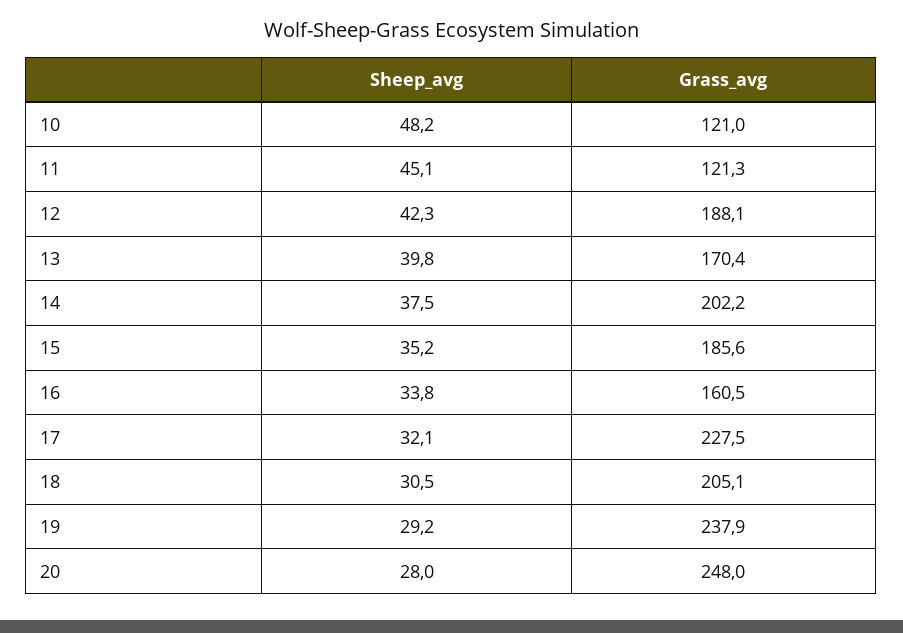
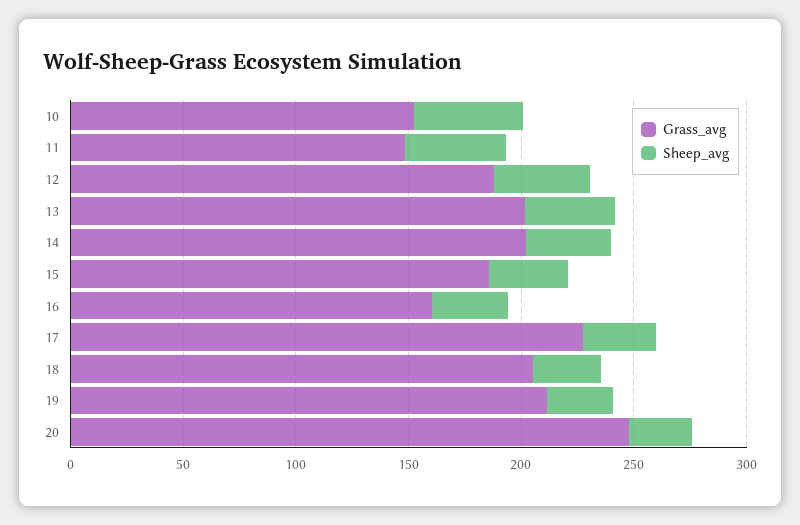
  {
    "Sheep_avg": {
      "10": 48.2,
      "11": 45.1,
      "12": 42.3,
      "13": 39.8,
      "14": 37.5,
      "15": 35.2,
      "16": 33.8,
      "17": 32.1,
      "18": 30.5,
      "19": 29.2,
      "20": 28
    },
    "Grass_avg": {
-     "10": 121,
+     "10": 150,
-     "11": 121.3,
+     "11": 150,
      "12": 188.1,
-     "13": 170.4,
+     "13": 200,
      "14": 202.2,
      "15": 185.6,
      "16": 160.5,
      "17": 227.5,
      "18": 205.1,
-     "19": 237.9,
+     "19": 210,
      "20": 248
    }
  }

